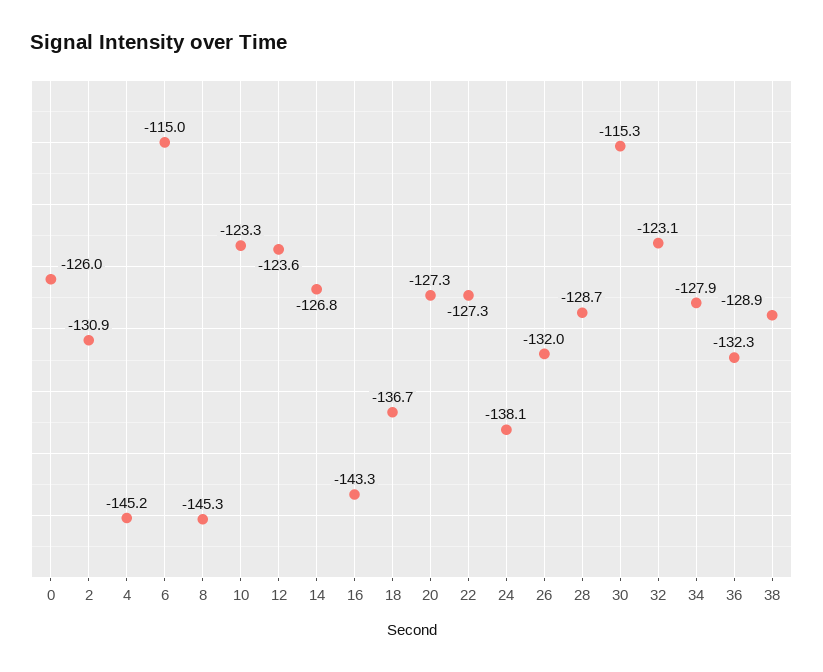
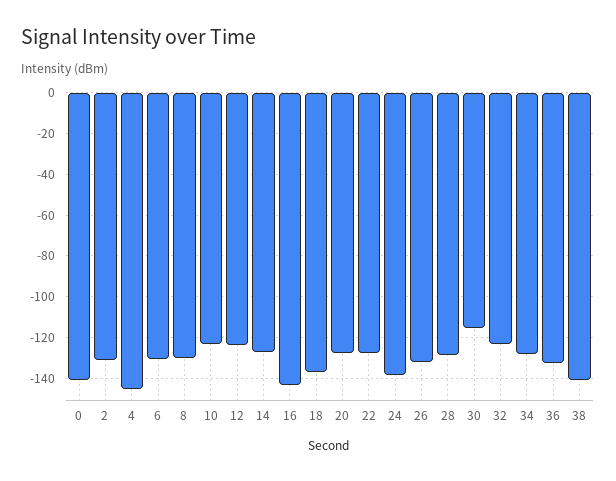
  {
-   "0": -126,
+   "0": -140,
    "2": -130.9,
    "4": -145.2,
-   "6": -115,
+   "6": -130,
-   "8": -145.3,
+   "8": -130,
    "10": -123.3,
    "12": -123.6,
    "14": -126.8,
    "16": -143.3,
    "18": -136.7,
    "20": -127.3,
    "22": -127.3,
    "24": -138.1,
    "26": -132,
    "28": -128.7,
    "30": -115.3,
    "32": -123.1,
    "34": -127.9,
    "36": -132.3,
-   "38": -128.9
+   "38": -140
  }

